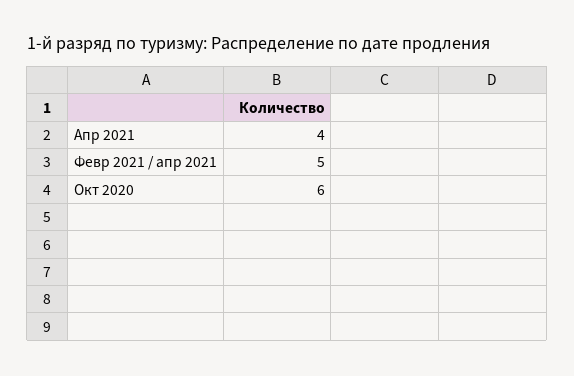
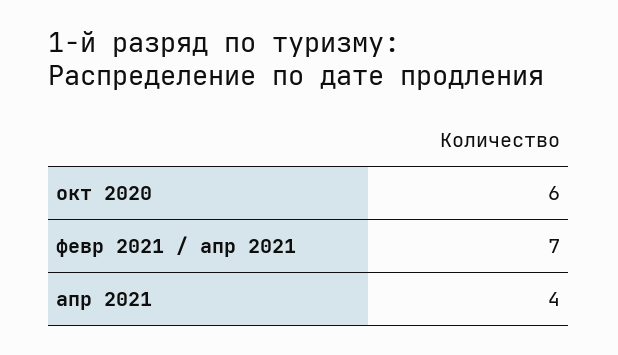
  {
    "Апр 2021": 4,
-   "Февр 2021 / апр 2021": 5,
+   "Февр 2021 / апр 2021": 7,
    "Окт 2020": 6
  }

